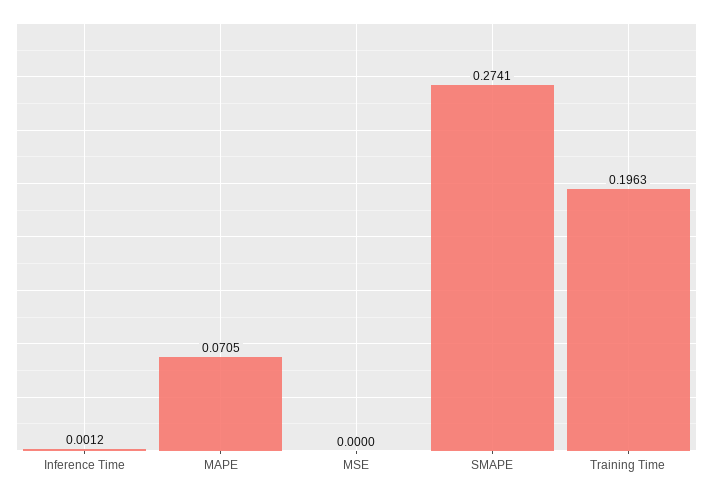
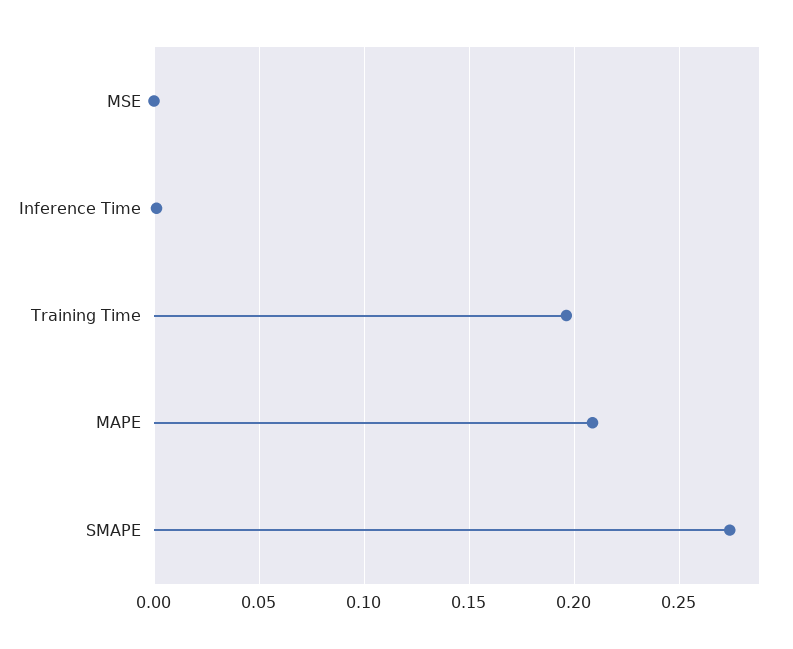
  {
    "Inference Time": 0.0012,
-   "MAPE": 0.0705,
+   "MAPE": 0.21,
    "MSE": 0,
    "SMAPE": 0.2741,
    "Training Time": 0.1963
  }

